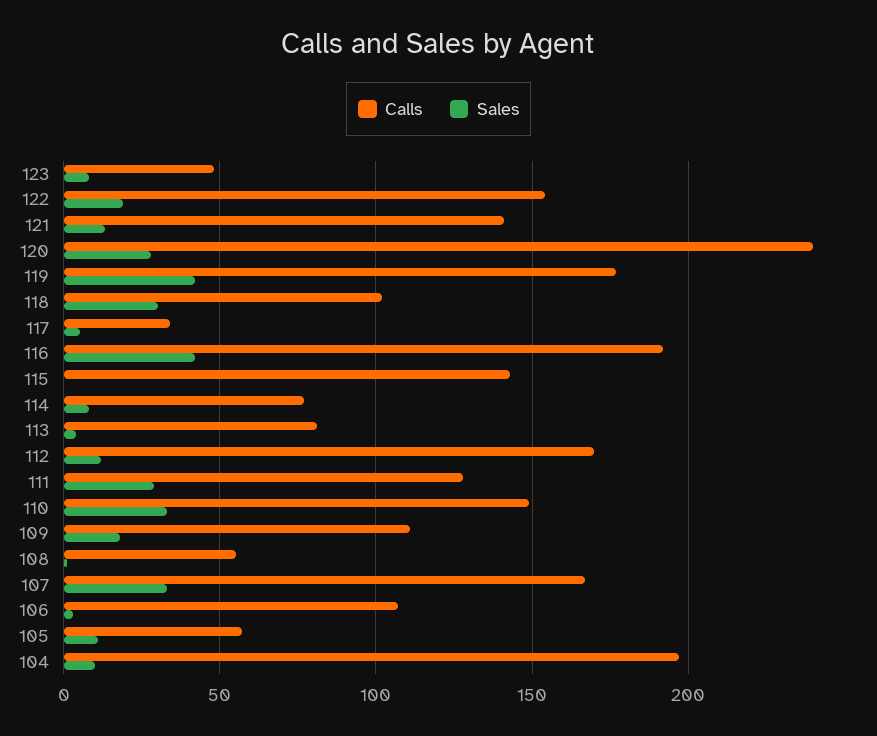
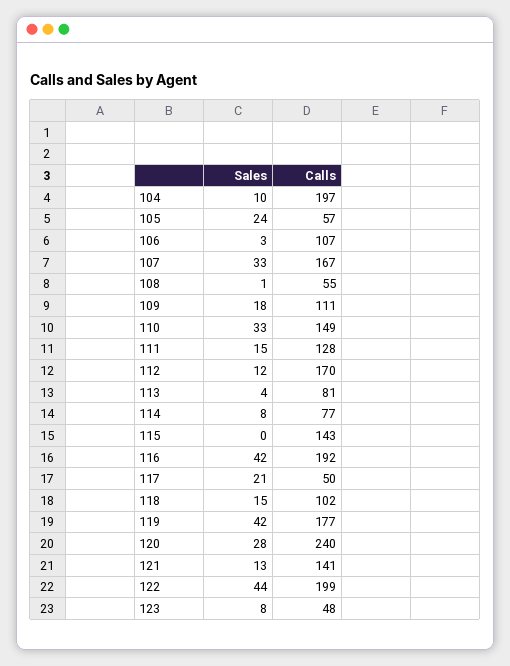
  {
    "Calls": {
      "123": 48,
-     "122": 155,
+     "122": 199,
      "121": 141,
      "120": 240,
      "119": 177,
      "118": 102,
-     "117": 35,
+     "117": 50,
      "116": 192,
      "115": 143,
      "114": 77,
      "113": 81,
      "112": 170,
      "111": 128,
      "110": 149,
      "109": 111,
      "108": 55,
      "107": 167,
      "106": 107,
      "105": 57,
      "104": 197
    },
    "Sales": {
      "123": 8,
-     "122": 20,
+     "122": 44,
      "121": 13,
      "120": 28,
      "119": 42,
-     "118": 30,
+     "118": 15,
-     "117": 5,
+     "117": 21,
      "116": 42,
      "115": 0,
      "114": 8,
      "113": 4,
      "112": 12,
-     "111": 30,
+     "111": 15,
      "110": 33,
      "109": 18,
      "108": 1,
      "107": 33,
      "106": 3,
-     "105": 10,
+     "105": 24,
      "104": 10
    }
  }

